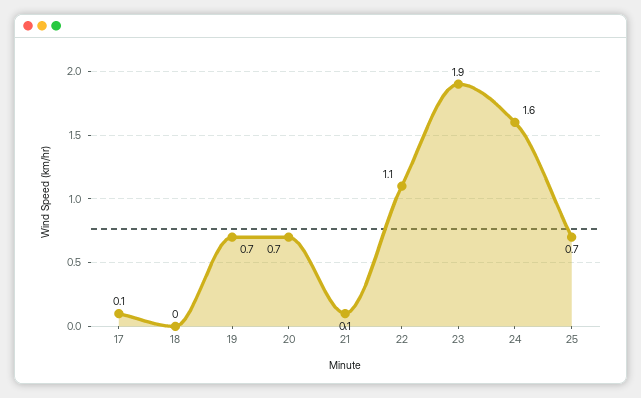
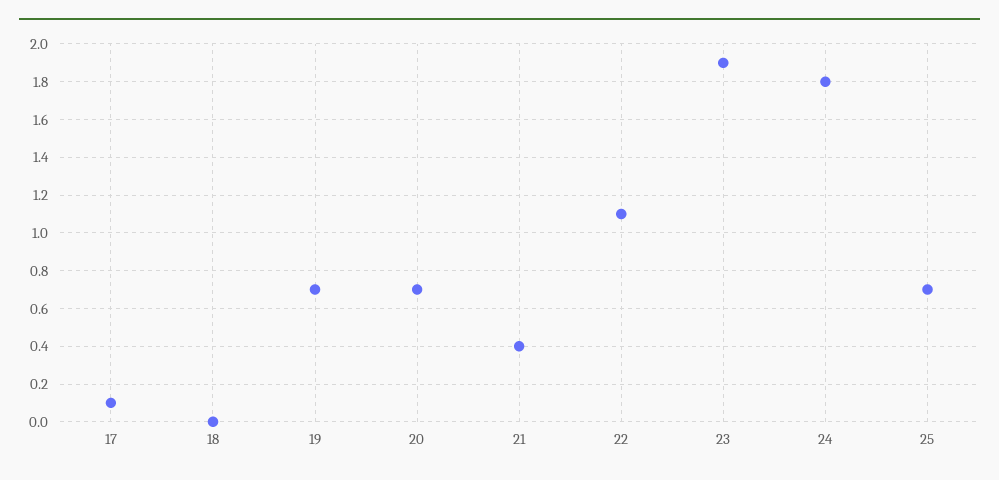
  {
    "17": 0.1,
    "18": 0,
    "19": 0.7,
    "20": 0.7,
-   "21": 0.1,
+   "21": 0.4,
    "22": 1.1,
    "23": 1.9,
-   "24": 1.6,
+   "24": 1.8,
    "25": 0.7
  }

